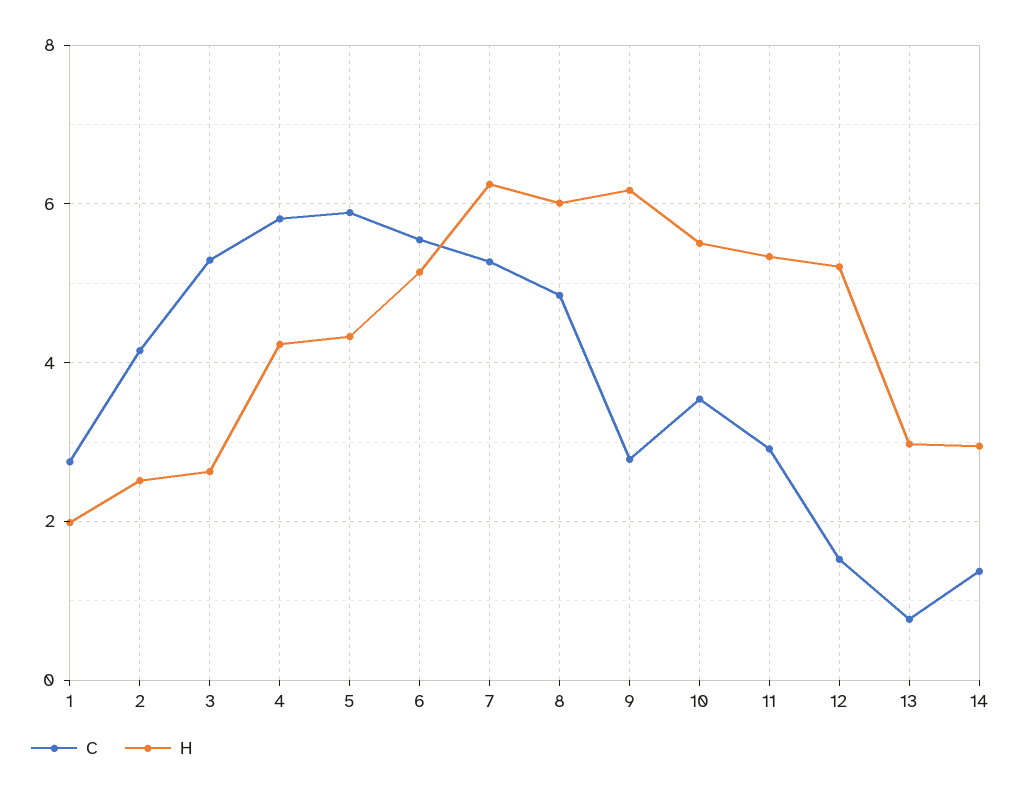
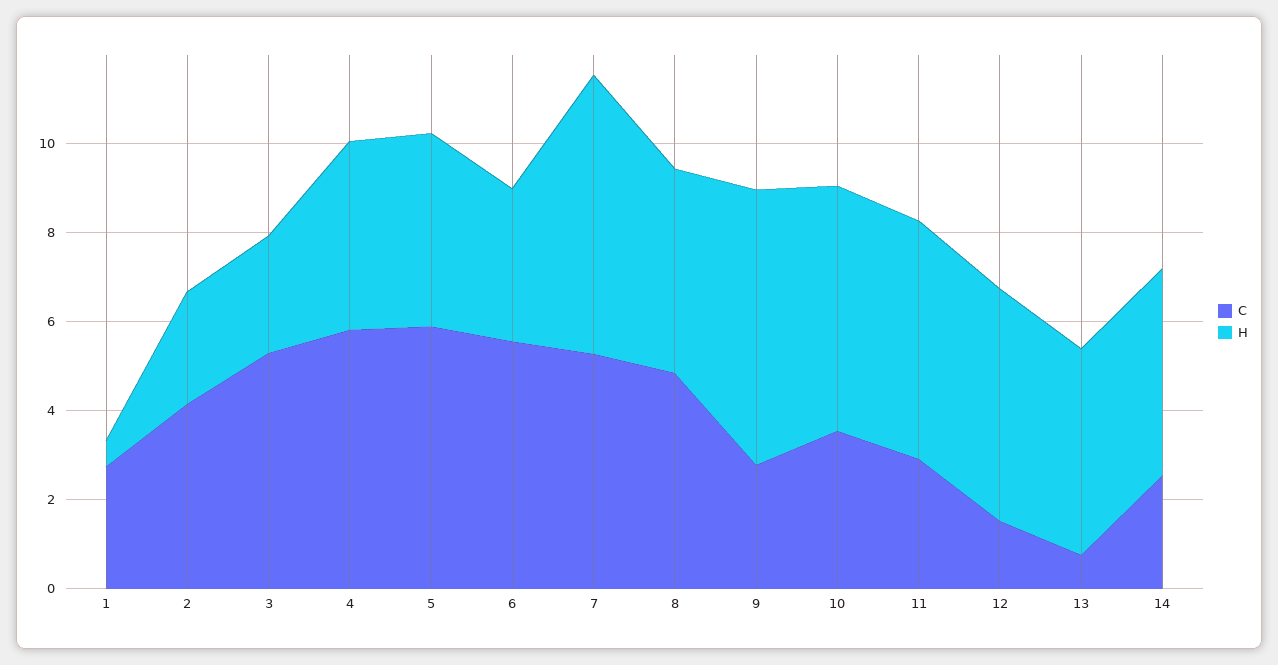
  {
    "C": {
      "1": 2.8,
      "2": 4.2,
      "3": 5.2,
      "4": 5.8,
      "5": 5.8,
      "6": 5.6,
      "7": 5.2,
      "8": 4.8,
      "9": 2.8,
      "10": 3.6,
      "11": 3,
      "12": 1.6,
      "13": 0.8,
-     "14": 1.4
+     "14": 2.5
    },
    "H": {
-     "1": 2,
+     "1": 0.5,
      "2": 2.6,
      "3": 2.6,
      "4": 4.2,
      "5": 4.4,
-     "6": 5.2,
+     "6": 3.5,
      "7": 6.2,
-     "8": 6,
+     "8": 4.5,
      "9": 6.2,
      "10": 5.6,
      "11": 5.4,
      "12": 5.2,
-     "13": 3,
+     "13": 4.5,
-     "14": 3
+     "14": 4.5
    }
  }

